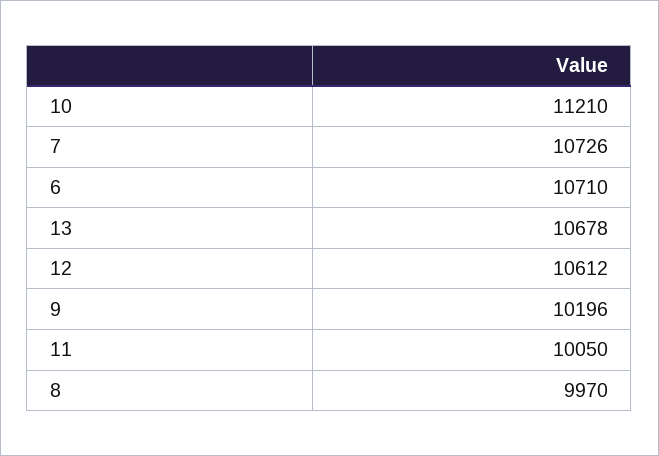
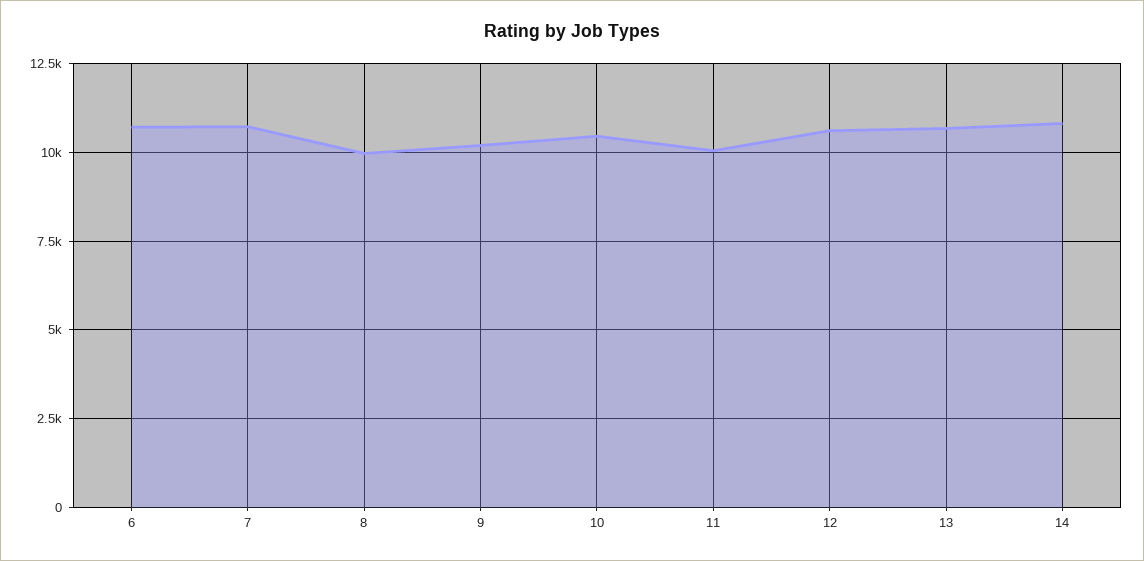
  {
-   "10": 11210,
+   "10": 10500,
    "7": 10726,
    "6": 10710,
    "13": 10678,
    "12": 10612,
    "9": 10196,
    "11": 10050,
-   "8": 9970
+   "8": 9970,
+   "14": 10750
  }

